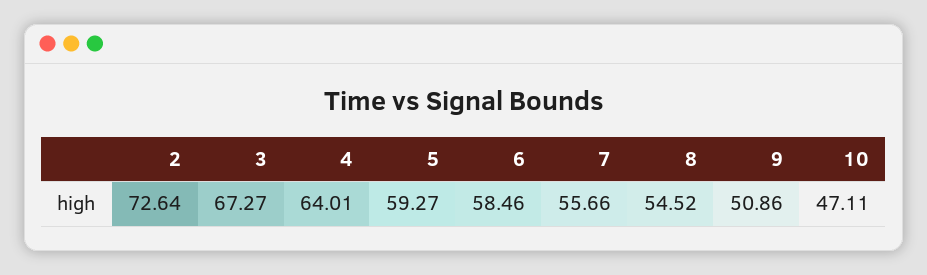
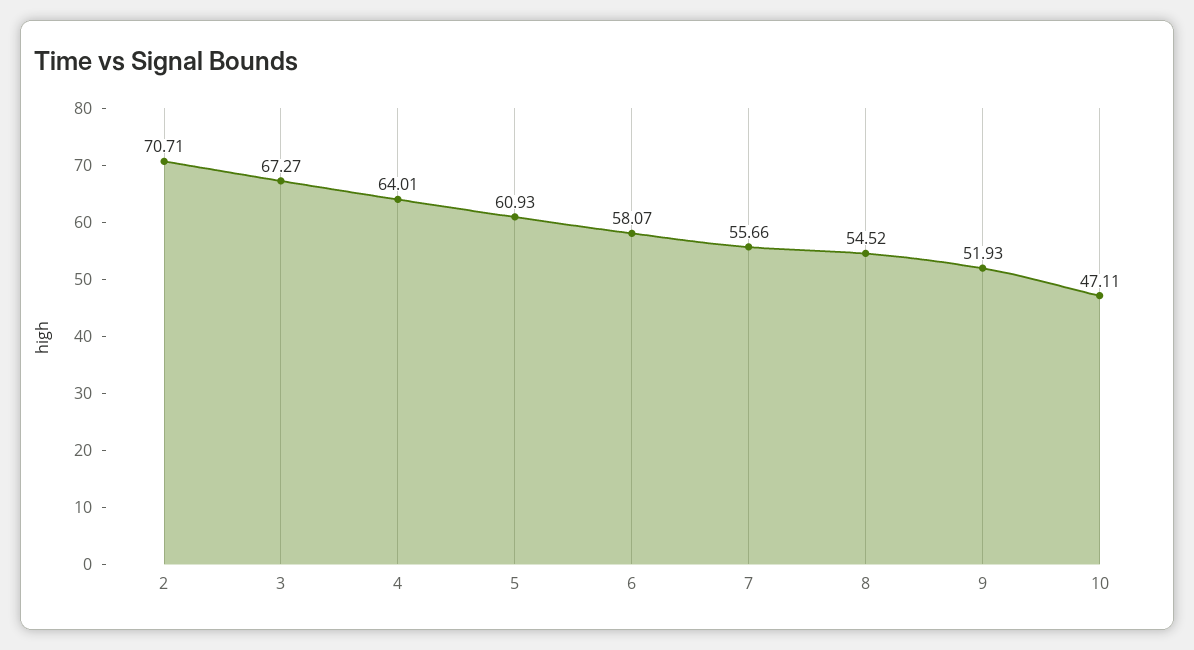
  {
-   "2": 72.64,
+   "2": 70.71,
    "3": 67.27,
    "4": 64.01,
-   "5": 59.27,
+   "5": 60.93,
-   "6": 58.46,
+   "6": 58.07,
    "7": 55.66,
    "8": 54.52,
-   "9": 50.86,
+   "9": 51.93,
    "10": 47.11
  }

